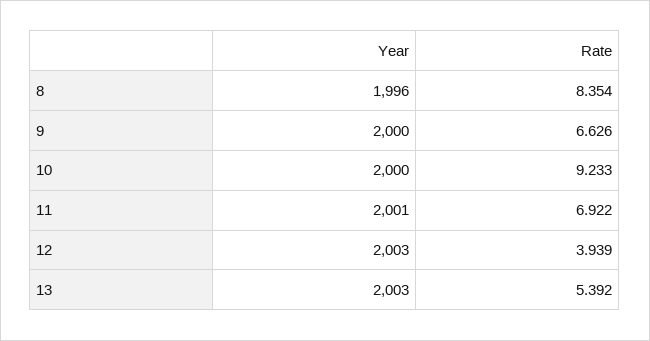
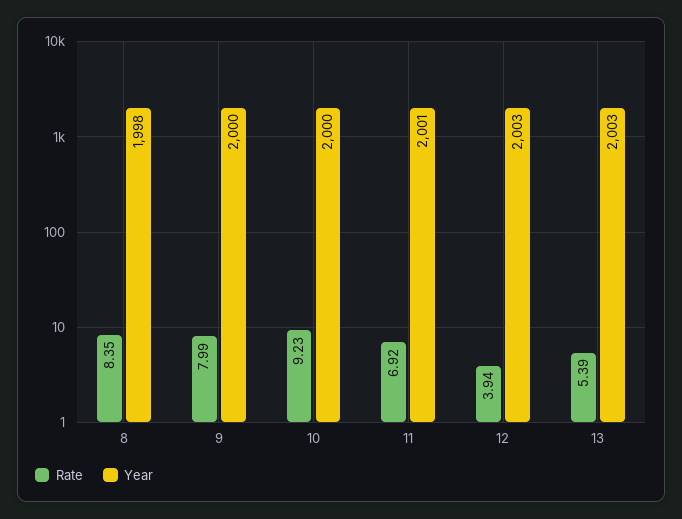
  {
    "Year": {
-     "8": 1996,
+     "8": 1998,
      "9": 2000,
      "10": 2000,
      "11": 2001,
      "12": 2003,
      "13": 2003
    },
    "Rate": {
      "8": 8.354,
-     "9": 6.626,
+     "9": 7.99,
      "10": 9.233,
      "11": 6.922,
      "12": 3.939,
      "13": 5.392
    }
  }

